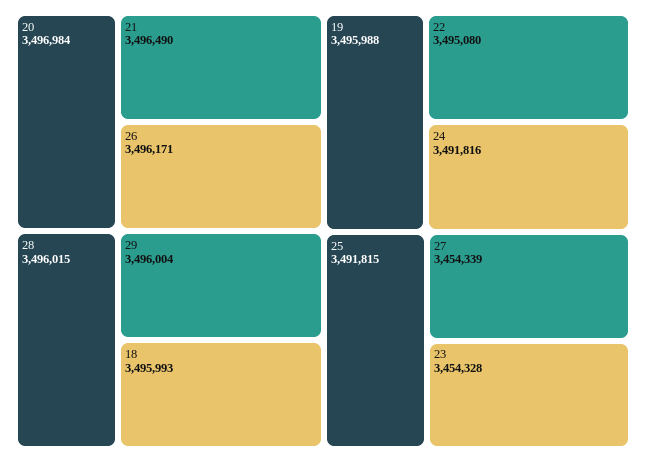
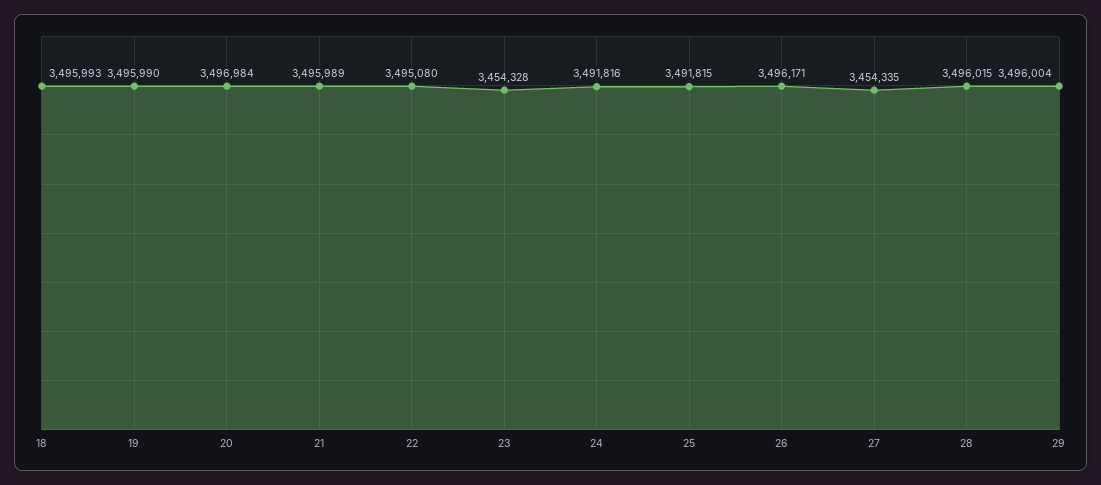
  {
    "20": 3496984,
-   "21": 3496490,
+   "21": 3495989,
    "26": 3496171,
    "28": 3496015,
    "29": 3496004,
    "18": 3495993,
-   "19": 3495988,
+   "19": 3495990,
    "22": 3495080,
    "24": 3491816,
    "25": 3491815,
-   "27": 3454339,
+   "27": 3454335,
    "23": 3454328
  }

